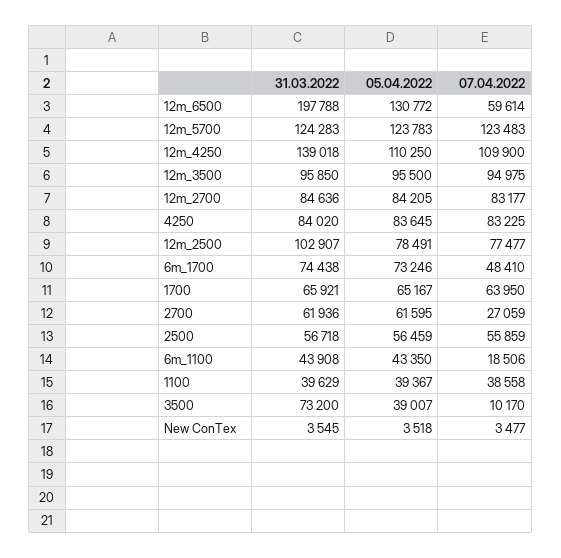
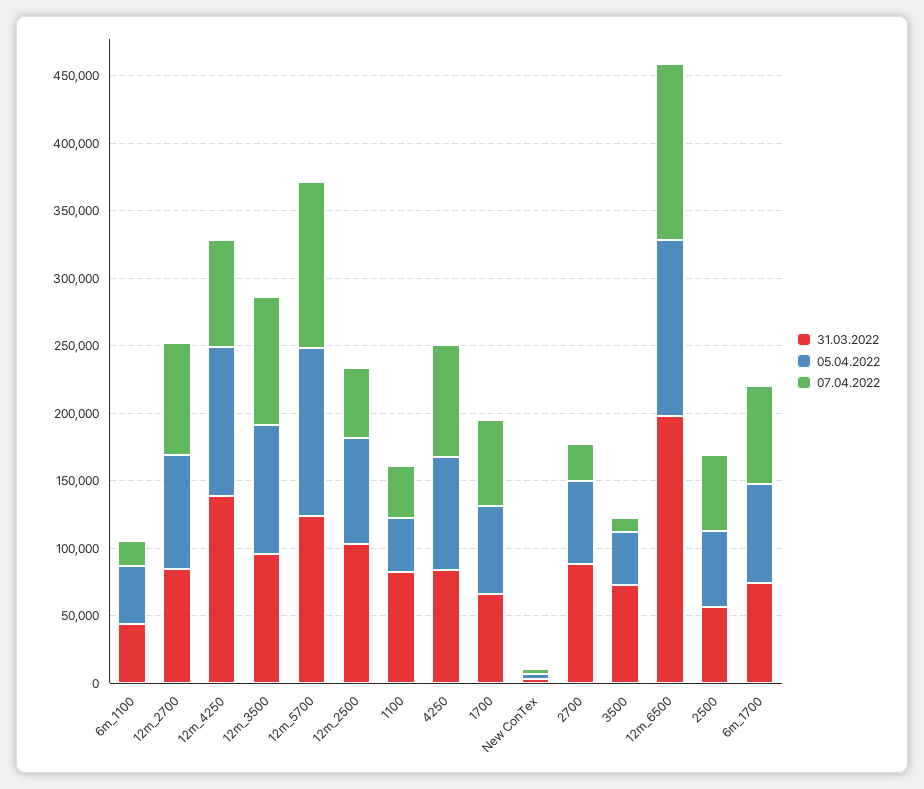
  {
    "31.03.2022": {
      "12m_6500": 197788,
      "12m_5700": 124283,
      "12m_4250": 139018,
      "12m_3500": 95850,
      "12m_2700": 84636,
      "4250": 84020,
      "12m_2500": 102907,
      "6m_1700": 74438,
      "1700": 65921,
-     "2700": 61936,
+     "2700": 90000,
      "2500": 56718,
      "6m_1100": 43908,
-     "1100": 39629,
+     "1100": 80000,
      "3500": 73200,
      "New ConTex": 3545
    },
    "05.04.2022": {
      "12m_6500": 130772,
      "12m_5700": 123783,
      "12m_4250": 110250,
      "12m_3500": 95500,
      "12m_2700": 84205,
      "4250": 83645,
      "12m_2500": 78491,
      "6m_1700": 73246,
      "1700": 65167,
      "2700": 61595,
      "2500": 56459,
      "6m_1100": 43350,
      "1100": 39367,
      "3500": 39007,
      "New ConTex": 3518
    },
    "07.04.2022": {
-     "12m_6500": 59614,
+     "12m_6500": 130000,
      "12m_5700": 123483,
-     "12m_4250": 109900,
+     "12m_4250": 80000,
      "12m_3500": 94975,
      "12m_2700": 83177,
      "4250": 83225,
-     "12m_2500": 77477,
+     "12m_2500": 50000,
-     "6m_1700": 48410,
+     "6m_1700": 70000,
      "1700": 63950,
      "2700": 27059,
      "2500": 55859,
      "6m_1100": 18506,
      "1100": 38558,
      "3500": 10170,
      "New ConTex": 3477
    }
  }

